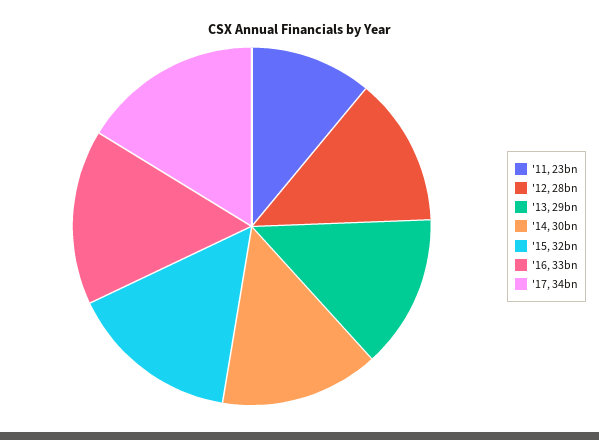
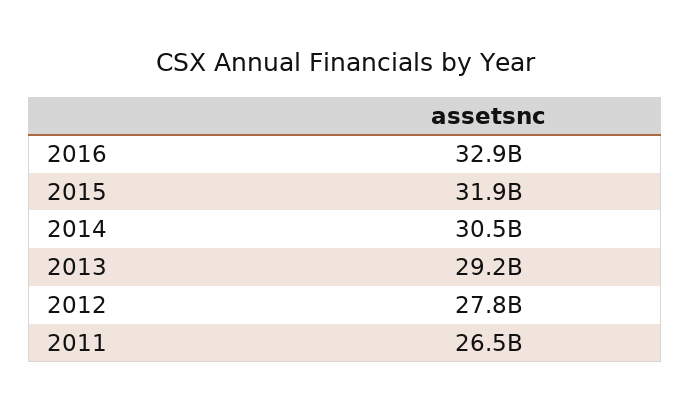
  {
-   "'11": 23000000000,
+   "'11": 26500000000,
    "'12": 27800000000,
    "'13": 29200000000,
    "'14": 30500000000,
    "'15": 31900000000,
-   "'16": 32900000000,
+   "'16": 32900000000
-   "'17": 34000000000
  }

